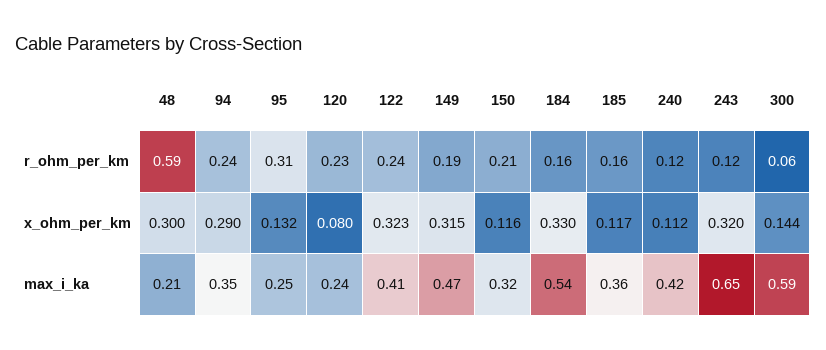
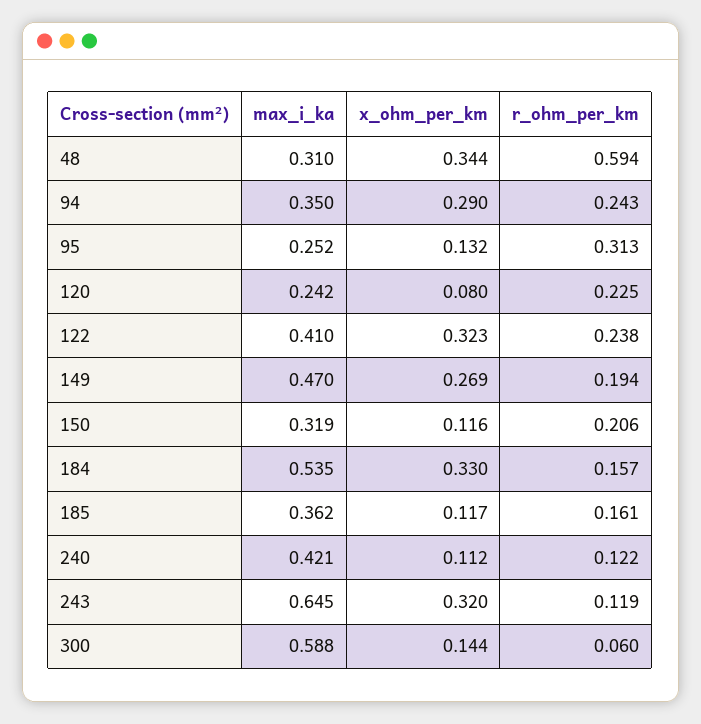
  {
    "48": {
      "r_ohm_per_km": 0.594,
-     "x_ohm_per_km": 0.3,
+     "x_ohm_per_km": 0.344,
-     "max_i_ka": 0.21
+     "max_i_ka": 0.31
    },
    "94": {
      "r_ohm_per_km": 0.243,
      "x_ohm_per_km": 0.29,
      "max_i_ka": 0.35
    },
    "95": {
      "r_ohm_per_km": 0.313,
      "x_ohm_per_km": 0.132,
      "max_i_ka": 0.252
    },
    "120": {
      "r_ohm_per_km": 0.225,
      "x_ohm_per_km": 0.08,
      "max_i_ka": 0.242
    },
    "122": {
      "r_ohm_per_km": 0.238,
      "x_ohm_per_km": 0.323,
      "max_i_ka": 0.41
    },
    "149": {
      "r_ohm_per_km": 0.194,
-     "x_ohm_per_km": 0.315,
+     "x_ohm_per_km": 0.269,
      "max_i_ka": 0.47
    },
    "150": {
      "r_ohm_per_km": 0.206,
      "x_ohm_per_km": 0.116,
      "max_i_ka": 0.319
    },
    "184": {
      "r_ohm_per_km": 0.157,
      "x_ohm_per_km": 0.33,
      "max_i_ka": 0.535
    },
    "185": {
      "r_ohm_per_km": 0.161,
      "x_ohm_per_km": 0.117,
      "max_i_ka": 0.362
    },
    "240": {
      "r_ohm_per_km": 0.122,
      "x_ohm_per_km": 0.112,
      "max_i_ka": 0.421
    },
    "243": {
      "r_ohm_per_km": 0.119,
      "x_ohm_per_km": 0.32,
      "max_i_ka": 0.645
    },
    "300": {
      "r_ohm_per_km": 0.06,
      "x_ohm_per_km": 0.144,
      "max_i_ka": 0.588
    }
  }

